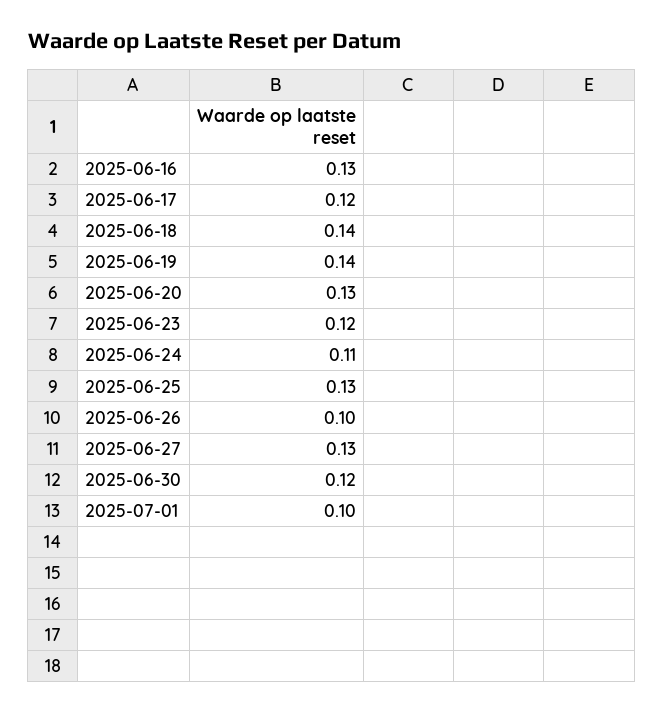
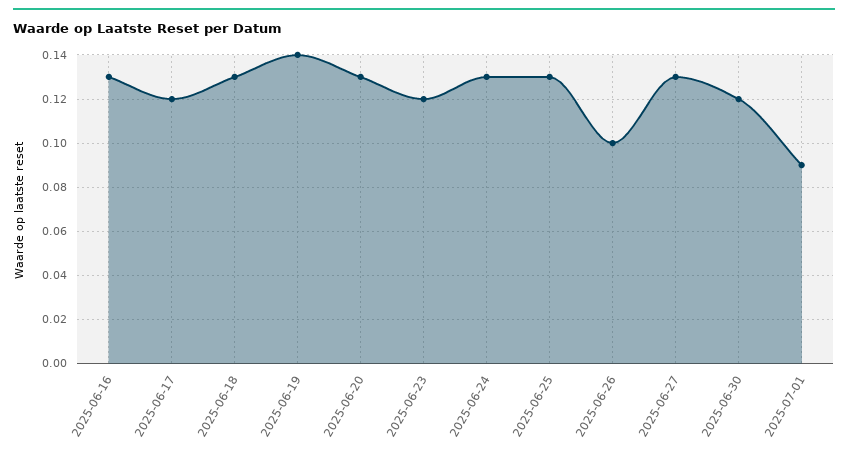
  {
    "2025-06-16": 0.13,
    "2025-06-17": 0.12,
-   "2025-06-18": 0.14,
+   "2025-06-18": 0.13,
    "2025-06-19": 0.14,
    "2025-06-20": 0.13,
    "2025-06-23": 0.12,
-   "2025-06-24": 0.11,
+   "2025-06-24": 0.13,
    "2025-06-25": 0.13,
    "2025-06-26": 0.1,
    "2025-06-27": 0.13,
    "2025-06-30": 0.12,
-   "2025-07-01": 0.1
+   "2025-07-01": 0.09
  }

